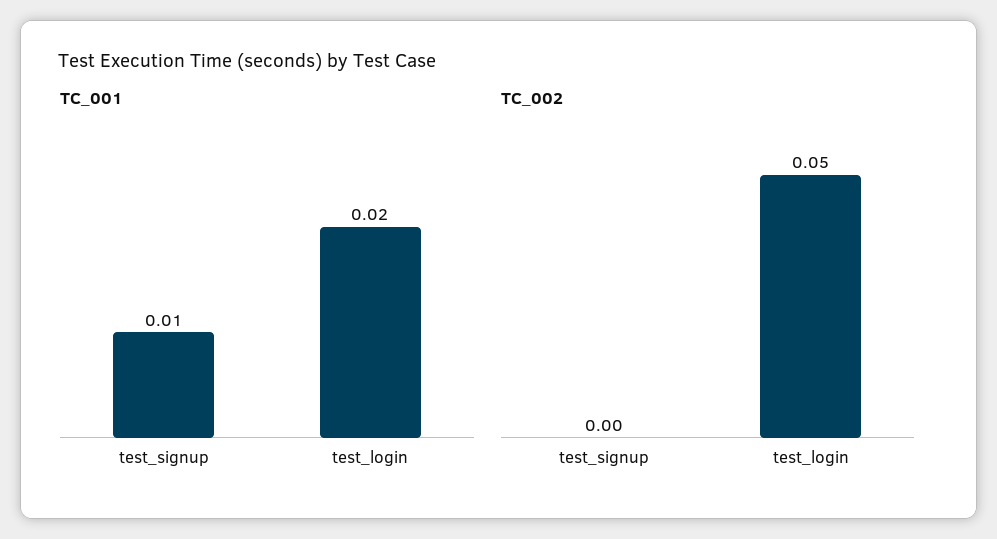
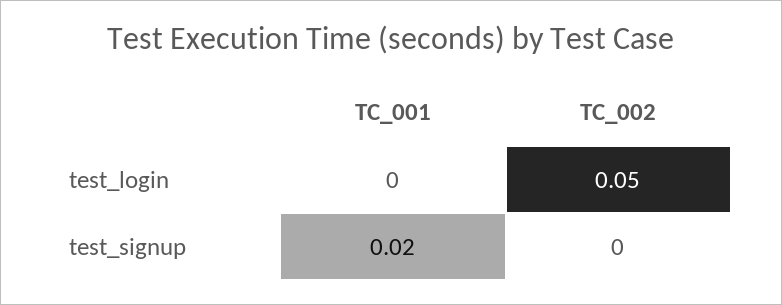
  {
    "TC_001": {
-     "test_signup": 0.01,
+     "test_signup": 0.02,
-     "test_login": 0.02
+     "test_login": 0
    },
    "TC_002": {
      "test_signup": 0,
      "test_login": 0.05
    }
  }

